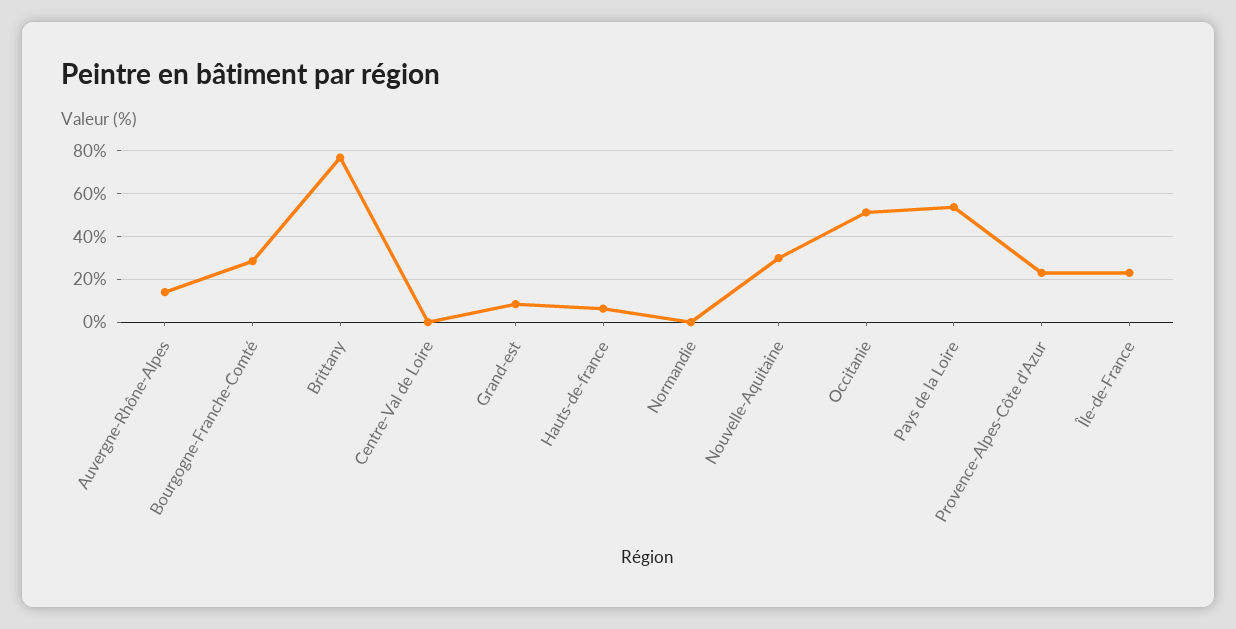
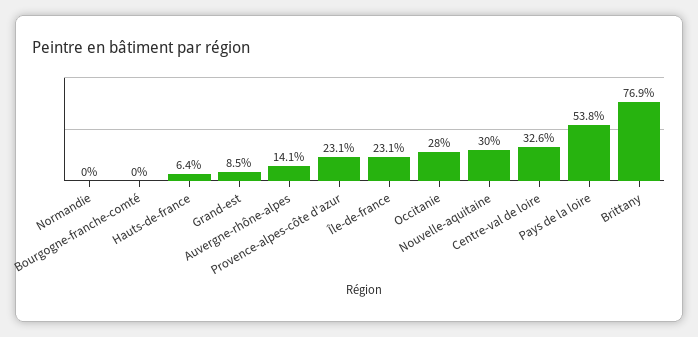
  {
    "Auvergne-Rhône-Alpes": 14.1,
-   "Bourgogne-Franche-Comté": 30,
+   "Bourgogne-Franche-Comté": 0,
    "Brittany": 76.9,
-   "Centre-Val de Loire": 0,
+   "Centre-Val de Loire": 32.6,
    "Grand-est": 8.5,
    "Hauts-de-france": 6.4,
    "Normandie": 0,
    "Nouvelle-Aquitaine": 30,
-   "Occitanie": 50,
+   "Occitanie": 28,
    "Pays de la Loire": 53.8,
    "Provence-Alpes-Côte d'Azur": 23.1,
    "Île-de-France": 23.1
  }

